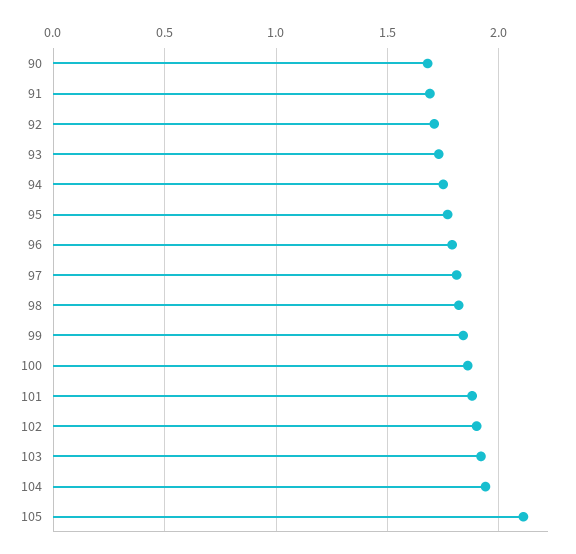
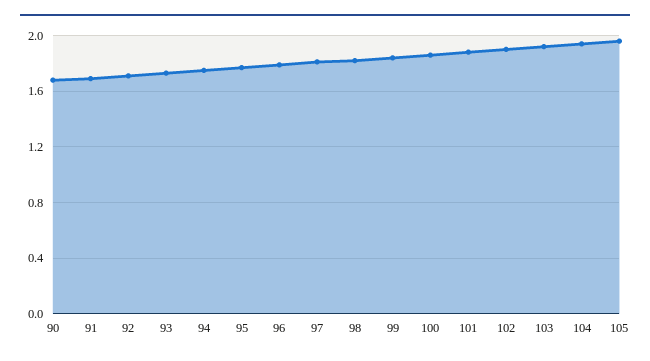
  {
    "90": 1.7,
    "91": 1.7,
    "92": 1.7,
    "93": 1.75,
    "94": 1.75,
    "95": 1.75,
    "96": 1.8,
    "97": 1.8,
    "98": 1.8,
    "99": 1.85,
    "100": 1.85,
    "101": 1.9,
    "102": 1.9,
    "103": 1.9,
    "104": 1.95,
-   "105": 2.1
+   "105": 1.95
  }

